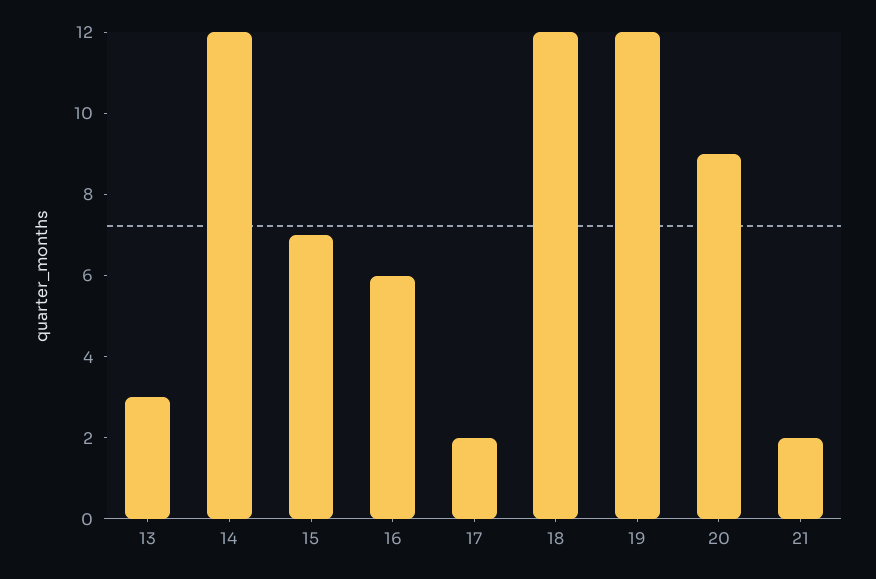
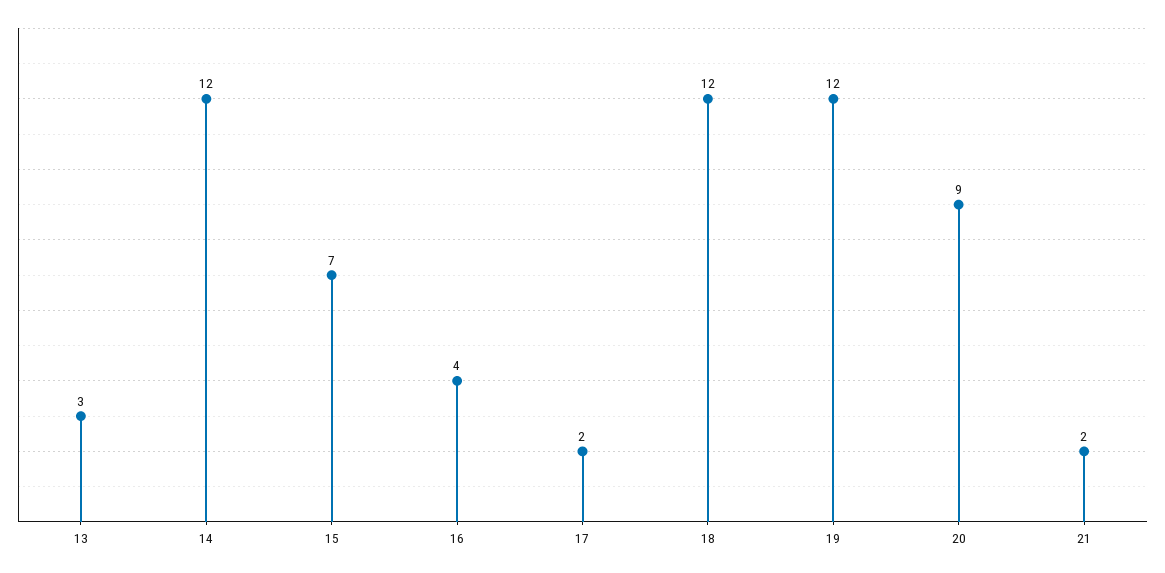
  {
    "13": 3,
    "14": 12,
    "15": 7,
-   "16": 6,
+   "16": 4,
    "17": 2,
    "18": 12,
    "19": 12,
    "20": 9,
    "21": 2
  }

